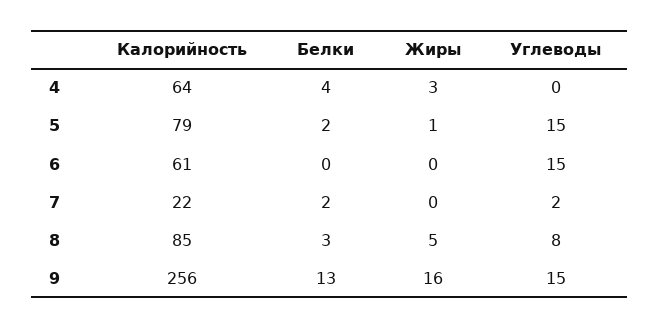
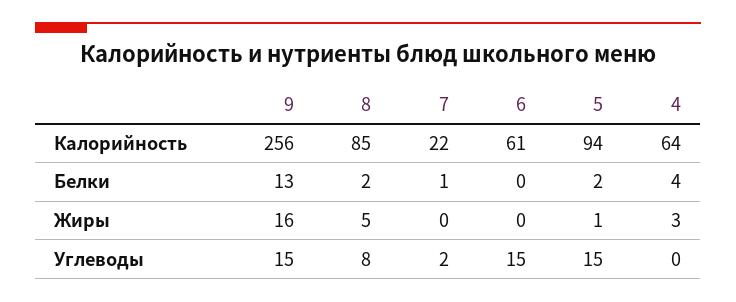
  {
    "Калорийность": {
      "4": 64,
-     "5": 79,
+     "5": 94,
      "6": 61,
      "7": 22,
      "8": 85,
      "9": 256
    },
    "Белки": {
      "4": 4,
      "5": 2,
      "6": 0,
-     "7": 2,
+     "7": 1,
-     "8": 3,
+     "8": 2,
      "9": 13
    },
    "Жиры": {
      "4": 3,
      "5": 1,
      "6": 0,
      "7": 0,
      "8": 5,
      "9": 16
    },
    "Углеводы": {
      "4": 0,
      "5": 15,
      "6": 15,
      "7": 2,
      "8": 8,
      "9": 15
    }
  }

